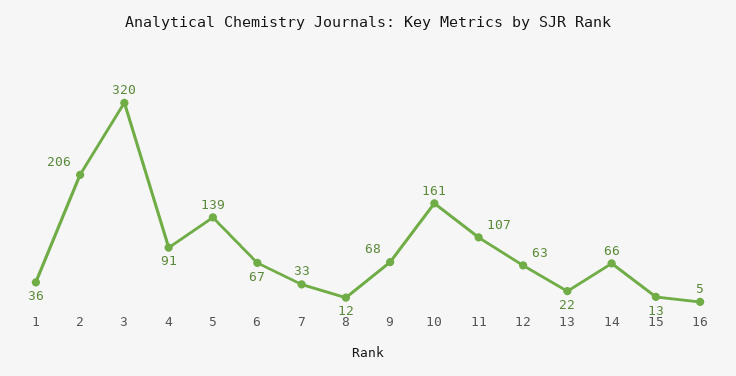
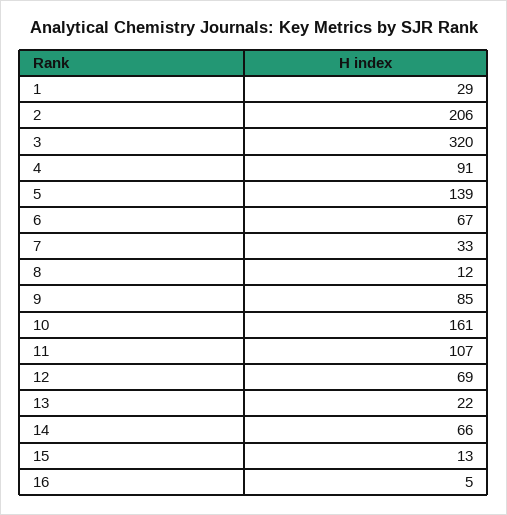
  {
-   "1": 36,
+   "1": 29,
    "2": 206,
    "3": 320,
    "4": 91,
    "5": 139,
    "6": 67,
    "7": 33,
    "8": 12,
-   "9": 68,
+   "9": 85,
    "10": 161,
    "11": 107,
-   "12": 63,
+   "12": 69,
    "13": 22,
    "14": 66,
    "15": 13,
    "16": 5
  }

